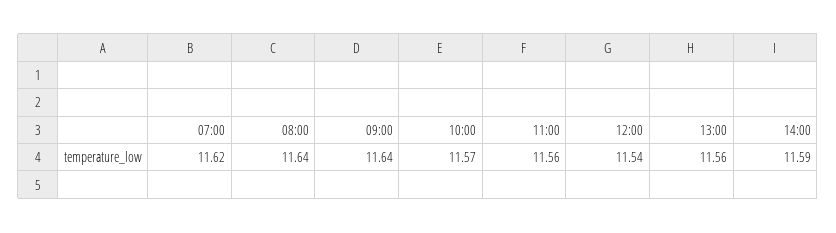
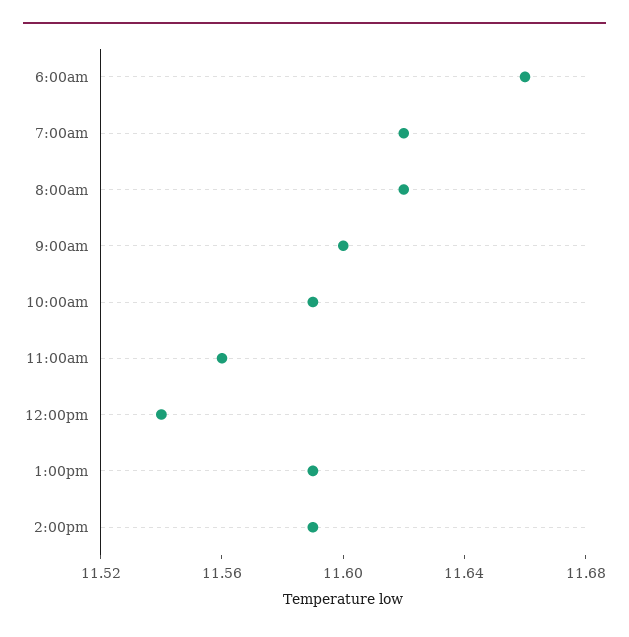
  {
    "07:00": 11.62,
-   "08:00": 11.64,
+   "08:00": 11.62,
-   "09:00": 11.64,
+   "09:00": 11.6,
-   "10:00": 11.57,
+   "10:00": 11.59,
    "11:00": 11.56,
    "12:00": 11.54,
-   "13:00": 11.56,
+   "13:00": 11.59,
-   "14:00": 11.59
+   "14:00": 11.59,
+   "6:00am": 11.66
  }

